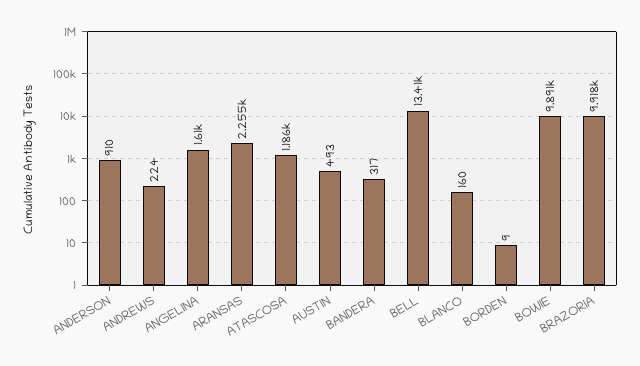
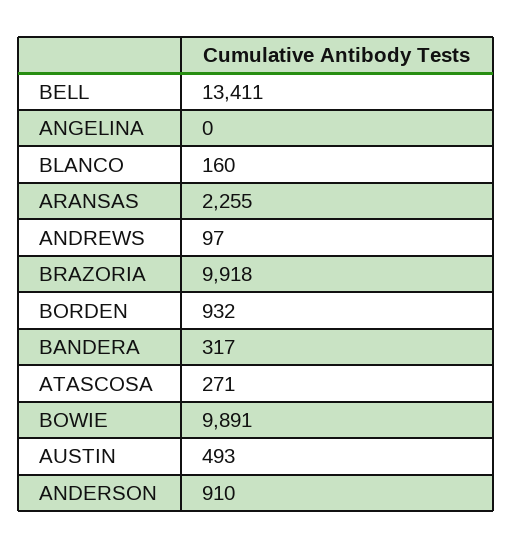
  {
    "ANDERSON": 910,
-   "ANDREWS": 224,
+   "ANDREWS": 97,
-   "ANGELINA": 1610,
+   "ANGELINA": 0,
    "ARANSAS": 2255,
-   "ATASCOSA": 1186,
+   "ATASCOSA": 271,
    "AUSTIN": 493,
    "BANDERA": 317,
    "BELL": 13411,
    "BLANCO": 160,
-   "BORDEN": 9,
+   "BORDEN": 932,
    "BOWIE": 9891,
    "BRAZORIA": 9918
  }

